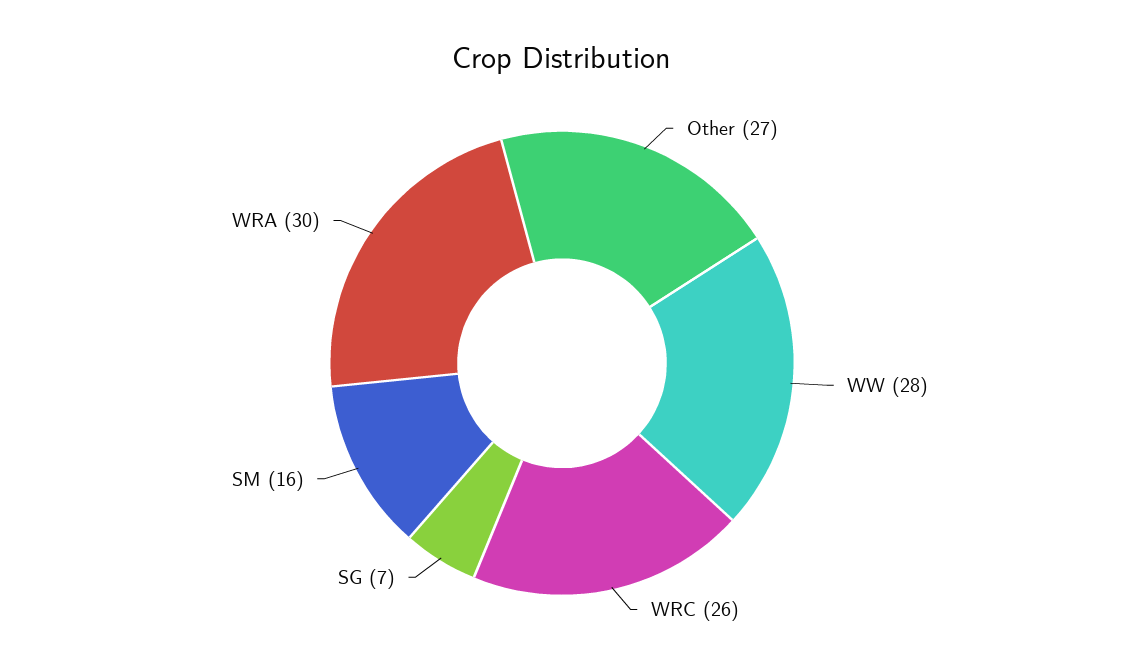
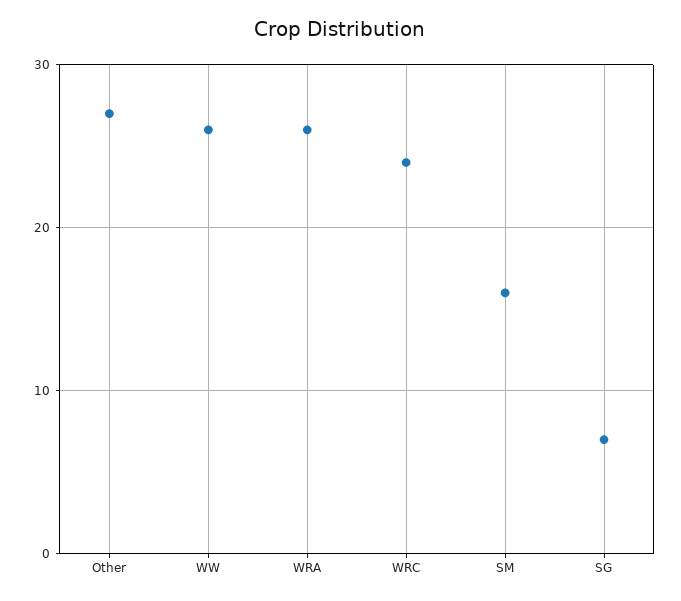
  {
    "Other": 27,
-   "WW": 28,
+   "WW": 26,
-   "WRC": 26,
+   "WRC": 24,
    "SG": 7,
    "SM": 16,
-   "WRA": 30
+   "WRA": 26
  }

